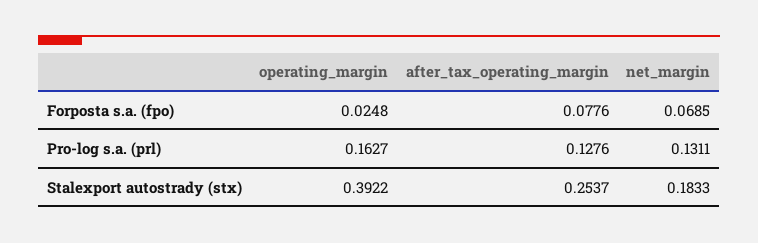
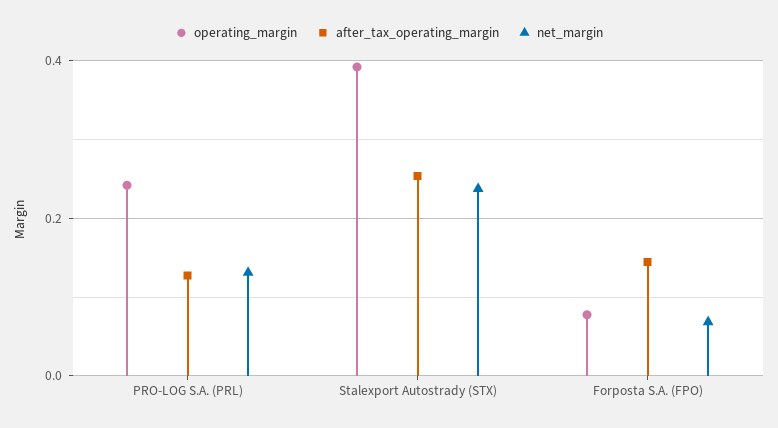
  {
    "operating_margin": {
-     "Forposta s.a. (fpo)": 0.0248,
+     "Forposta s.a. (fpo)": 0.08,
-     "Pro-log s.a. (prl)": 0.1627,
+     "Pro-log s.a. (prl)": 0.24,
      "Stalexport autostrady (stx)": 0.3922
    },
    "after_tax_operating_margin": {
-     "Forposta s.a. (fpo)": 0.0776,
+     "Forposta s.a. (fpo)": 0.14,
      "Pro-log s.a. (prl)": 0.1276,
      "Stalexport autostrady (stx)": 0.2537
    },
    "net_margin": {
      "Forposta s.a. (fpo)": 0.0685,
      "Pro-log s.a. (prl)": 0.1311,
-     "Stalexport autostrady (stx)": 0.1833
+     "Stalexport autostrady (stx)": 0.24
    }
  }

